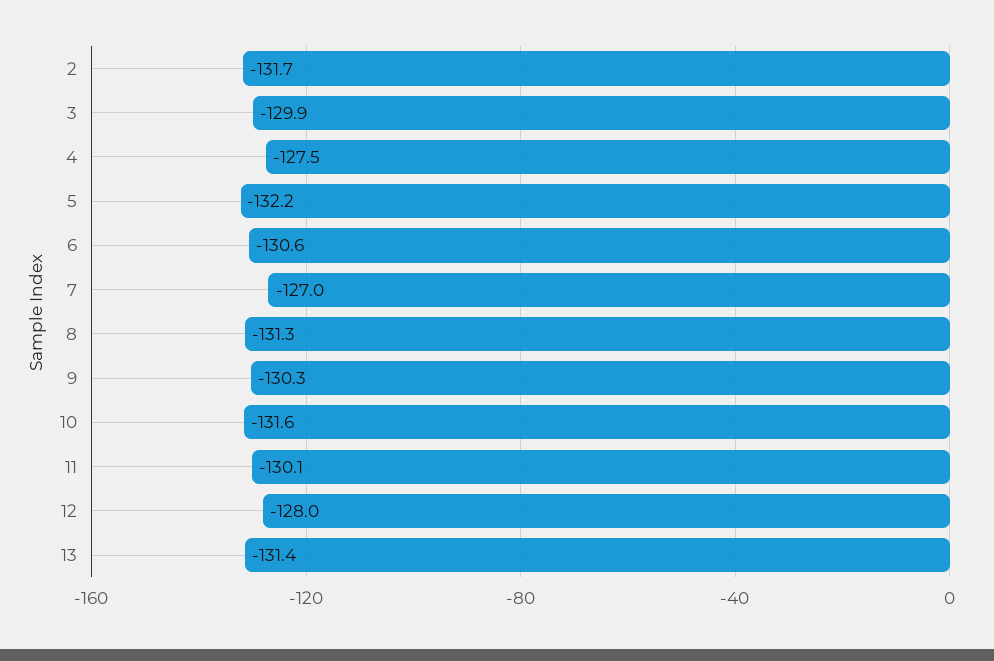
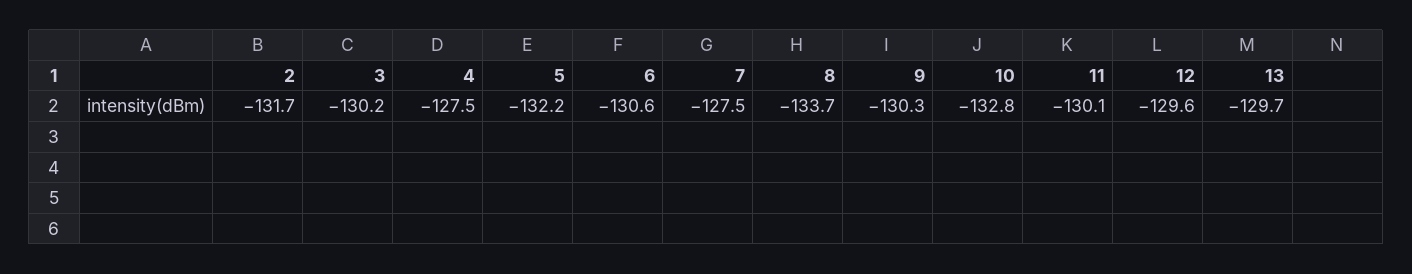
  {
    "2": -131.7,
-   "3": -129.9,
+   "3": -130.2,
    "4": -127.5,
    "5": -132.2,
    "6": -130.6,
-   "7": -127,
+   "7": -127.5,
-   "8": -131.3,
+   "8": -133.7,
    "9": -130.3,
-   "10": -131.6,
+   "10": -132.8,
    "11": -130.1,
-   "12": -128,
+   "12": -129.6,
-   "13": -131.4
+   "13": -129.7
  }

